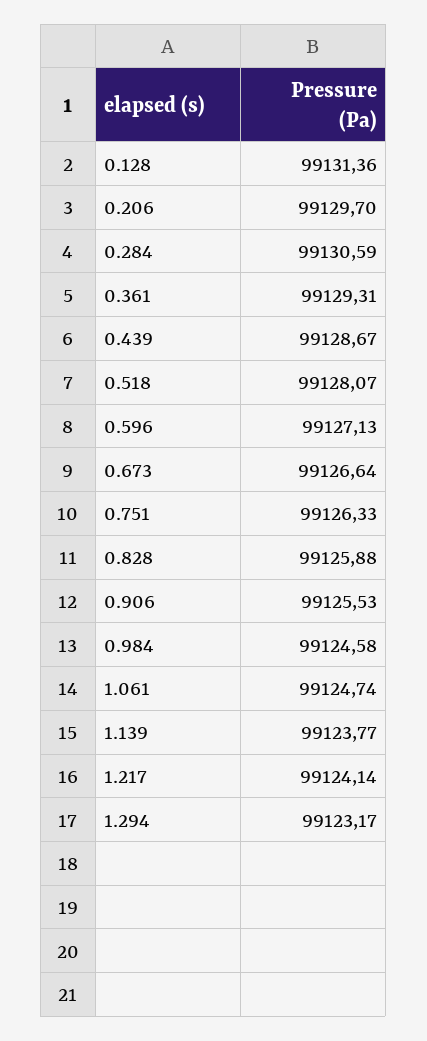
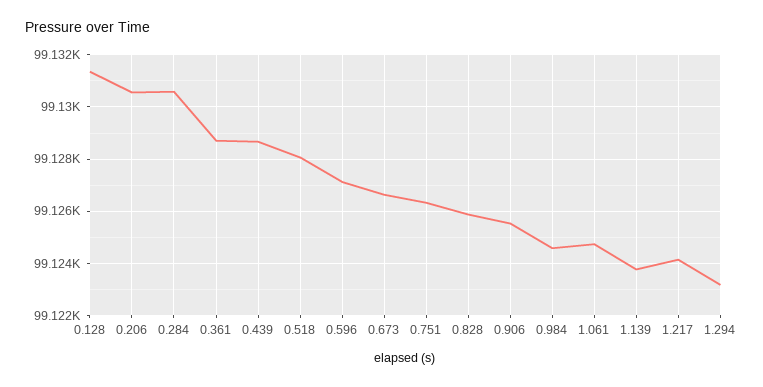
  {
    "0.128": 99131.36,
-   "0.206": 99129.7,
+   "0.206": 99130.5,
    "0.284": 99130.59,
-   "0.361": 99129.31,
+   "0.361": 99128.75,
    "0.439": 99128.67,
    "0.518": 99128.07,
    "0.596": 99127.13,
    "0.673": 99126.64,
    "0.751": 99126.33,
    "0.828": 99125.88,
    "0.906": 99125.53,
    "0.984": 99124.58,
    "1.061": 99124.74,
    "1.139": 99123.77,
    "1.217": 99124.14,
    "1.294": 99123.17
  }

